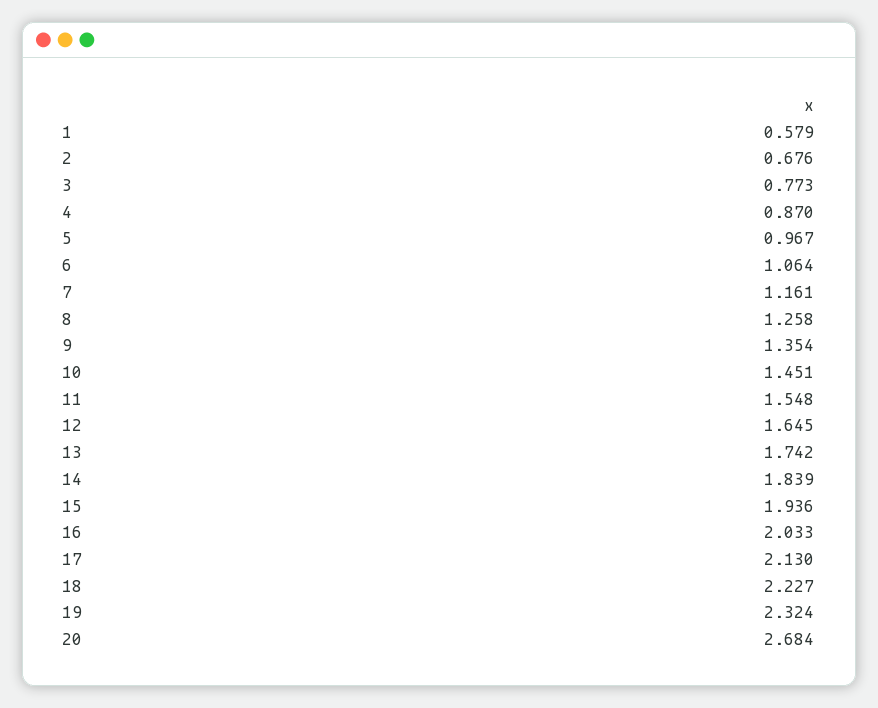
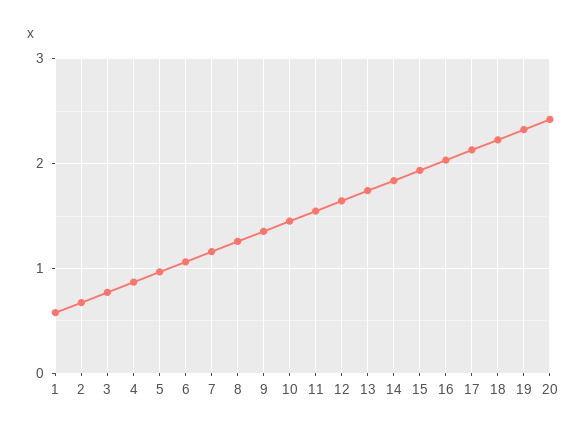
  {
    "1": 0.579,
    "2": 0.676,
    "3": 0.773,
    "4": 0.87,
    "5": 0.967,
    "6": 1.064,
    "7": 1.161,
    "8": 1.258,
    "9": 1.354,
    "10": 1.451,
    "11": 1.548,
    "12": 1.645,
    "13": 1.742,
    "14": 1.839,
    "15": 1.936,
    "16": 2.033,
    "17": 2.13,
    "18": 2.227,
    "19": 2.324,
-   "20": 2.684
+   "20": 2.4
  }

